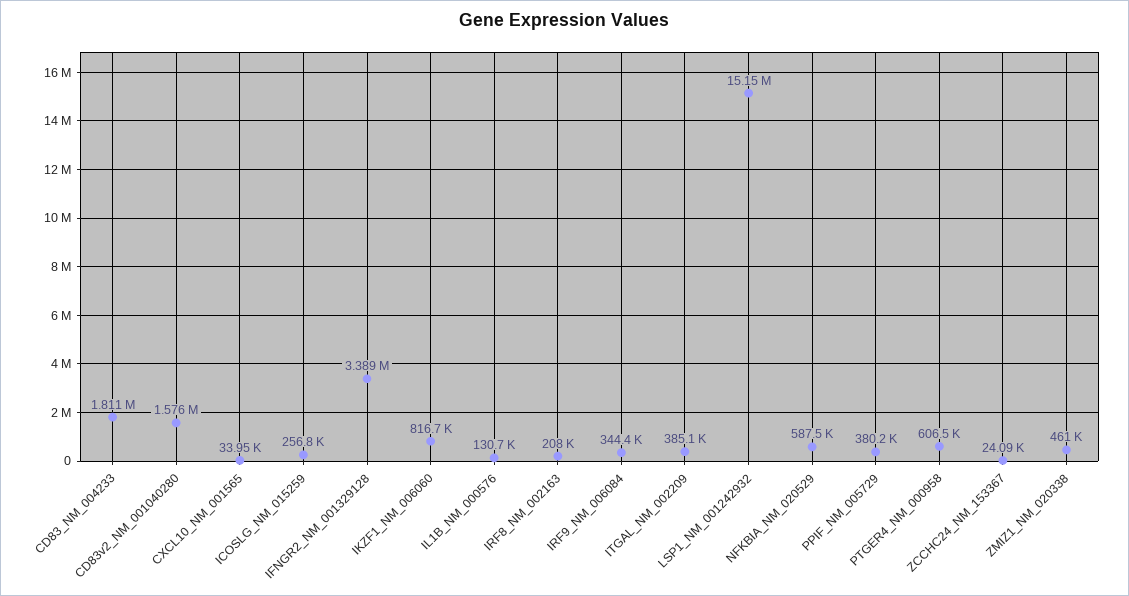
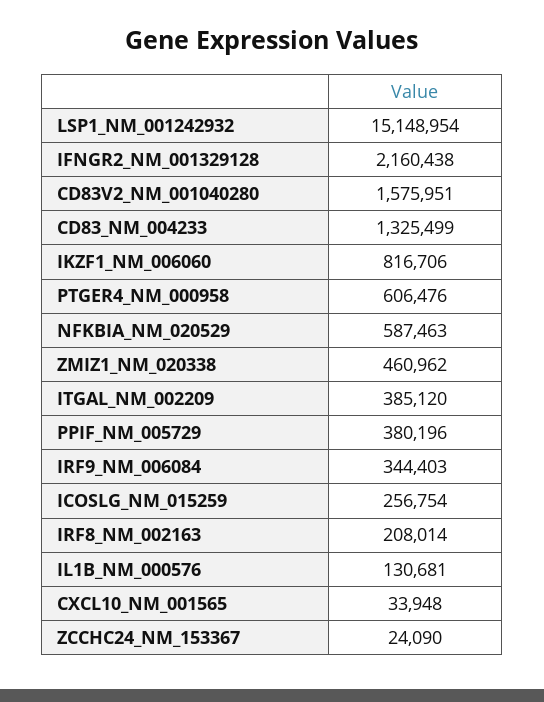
  {
-   "CD83_NM_004233": 1811000,
+   "CD83_NM_004233": 1325499,
    "CD83v2_NM_001040280": 1575951,
    "CXCL10_NM_001565": 33948,
    "ICOSLG_NM_015259": 256754,
-   "IFNGR2_NM_001329128": 3389000,
+   "IFNGR2_NM_001329128": 2160438,
    "IKZF1_NM_006060": 816706,
    "IL1B_NM_000576": 130681,
    "IRF8_NM_002163": 208014,
    "IRF9_NM_006084": 344403,
    "ITGAL_NM_002209": 385120,
    "LSP1_NM_001242932": 15148954,
    "NFKBIA_NM_020529": 587463,
    "PPIF_NM_005729": 380196,
    "PTGER4_NM_000958": 606476,
    "ZCCHC24_NM_153367": 24090,
    "ZMIZ1_NM_020338": 460962
  }

